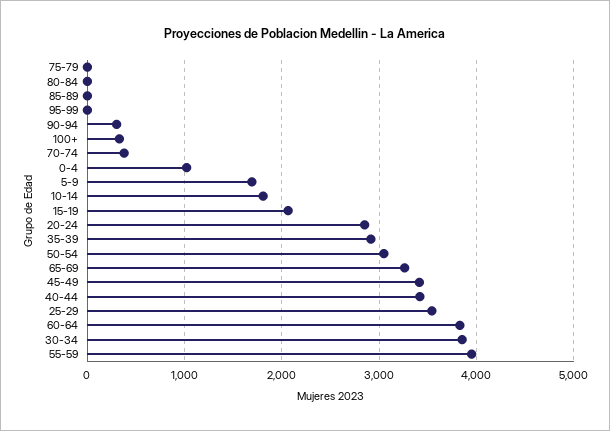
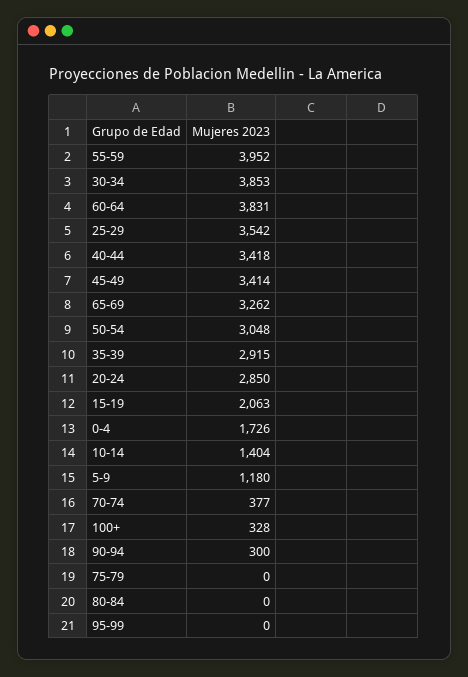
  {
    "75-79": 0,
    "80-84": 0,
-   "85-89": 0,
    "95-99": 0,
    "90-94": 300,
    "100+": 328,
    "70-74": 377,
-   "0-4": 1000,
+   "0-4": 1726,
-   "5-9": 1700,
+   "5-9": 1180,
-   "10-14": 1800,
+   "10-14": 1404,
    "15-19": 2063,
    "20-24": 2850,
    "35-39": 2915,
    "50-54": 3048,
    "65-69": 3262,
    "45-49": 3414,
    "40-44": 3418,
    "25-29": 3542,
    "60-64": 3831,
    "30-34": 3853,
    "55-59": 3952
  }

